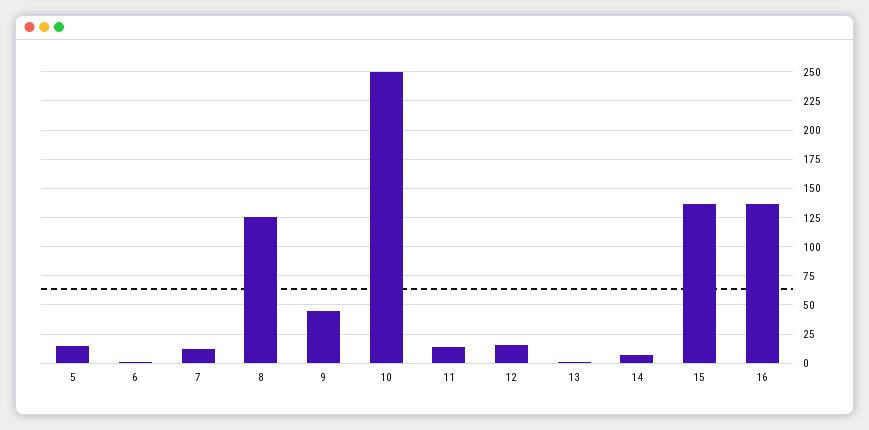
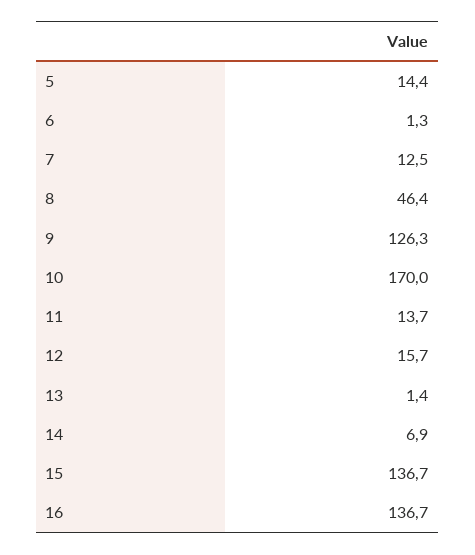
  {
    "5": 14.4,
    "6": 1.3,
    "7": 12.5,
-   "8": 125,
+   "8": 46.4,
-   "9": 50,
+   "9": 126.3,
-   "10": 250,
+   "10": 170,
    "11": 13.7,
    "12": 15.7,
    "13": 1.4,
    "14": 6.9,
    "15": 136.7,
    "16": 136.7
  }

